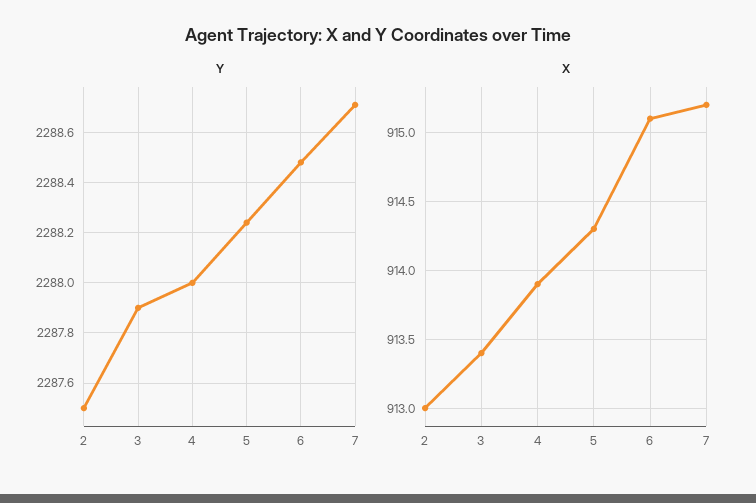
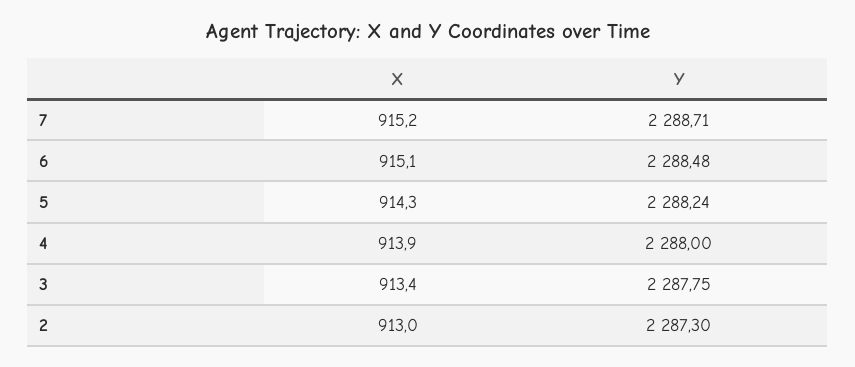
  {
    "Y": {
-     "2": 2287.5,
+     "2": 2287.3,
-     "3": 2287.9,
+     "3": 2287.75,
      "4": 2288,
      "5": 2288.24,
      "6": 2288.48,
      "7": 2288.71
    },
    "X": {
      "2": 913,
      "3": 913.4,
      "4": 913.9,
      "5": 914.3,
      "6": 915.1,
      "7": 915.2
    }
  }

